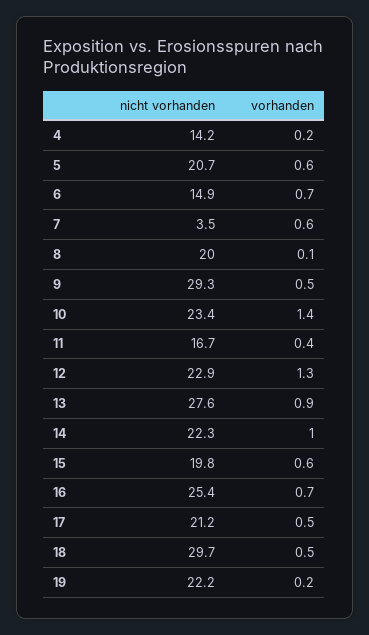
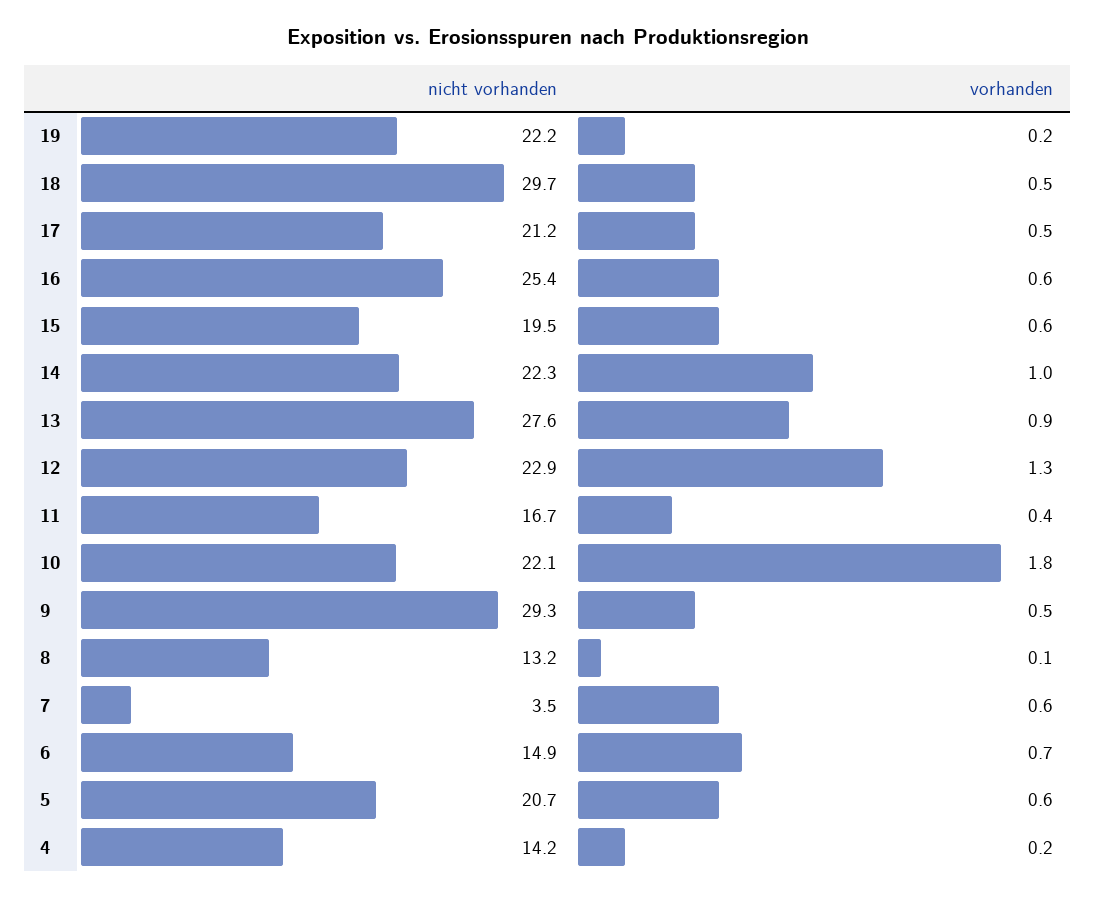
  {
    "nicht vorhanden": {
      "4": 14.2,
      "5": 20.7,
      "6": 14.9,
      "7": 3.5,
-     "8": 20,
+     "8": 13.2,
      "9": 29.3,
-     "10": 23.4,
+     "10": 22.1,
      "11": 16.7,
      "12": 22.9,
      "13": 27.6,
      "14": 22.3,
-     "15": 19.8,
+     "15": 19.5,
      "16": 25.4,
      "17": 21.2,
      "18": 29.7,
      "19": 22.2
    },
    "vorhanden": {
      "4": 0.2,
      "5": 0.6,
      "6": 0.7,
      "7": 0.6,
      "8": 0.1,
      "9": 0.5,
-     "10": 1.4,
+     "10": 1.8,
      "11": 0.4,
      "12": 1.3,
      "13": 0.9,
      "14": 1,
      "15": 0.6,
-     "16": 0.7,
+     "16": 0.6,
      "17": 0.5,
      "18": 0.5,
      "19": 0.2
    }
  }

